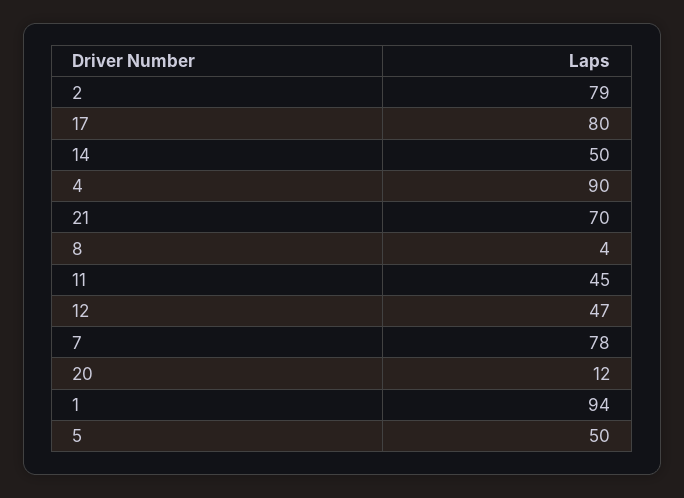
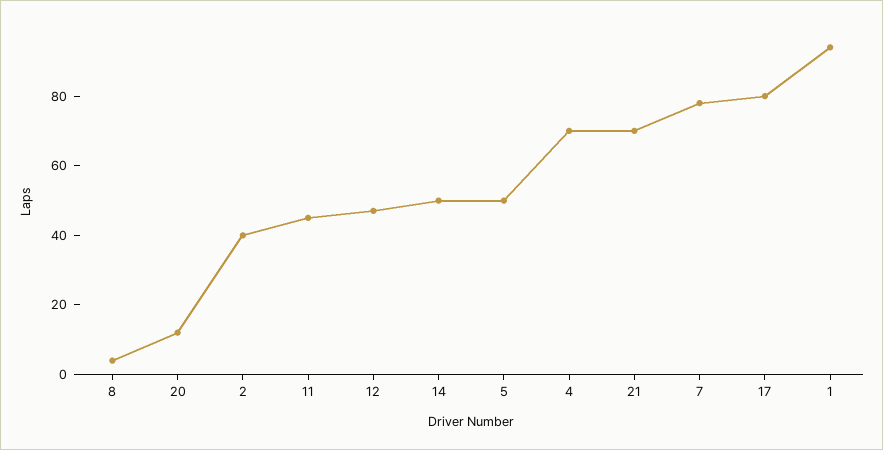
  {
-   "2": 79,
+   "2": 40,
    "17": 80,
    "14": 50,
-   "4": 90,
+   "4": 70,
    "21": 70,
    "8": 4,
    "11": 45,
    "12": 47,
    "7": 78,
    "20": 12,
    "1": 94,
    "5": 50
  }

